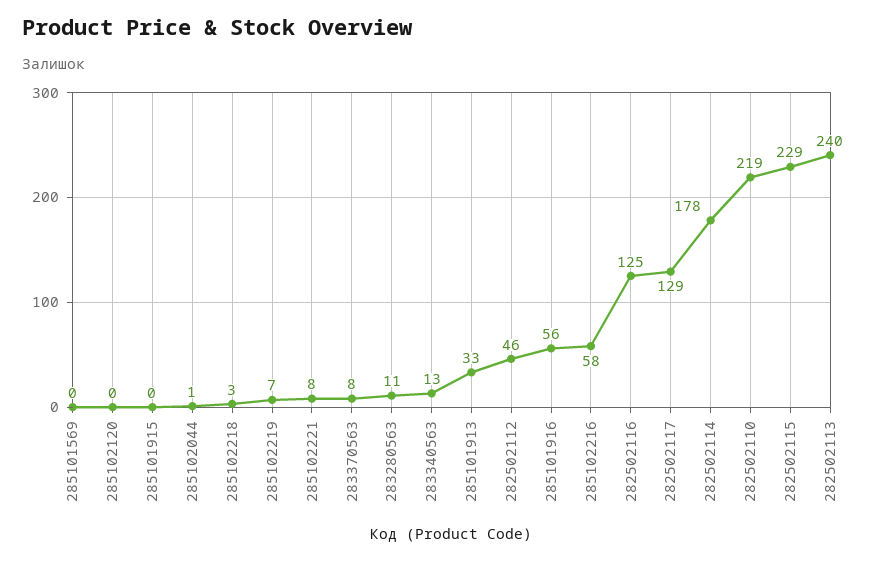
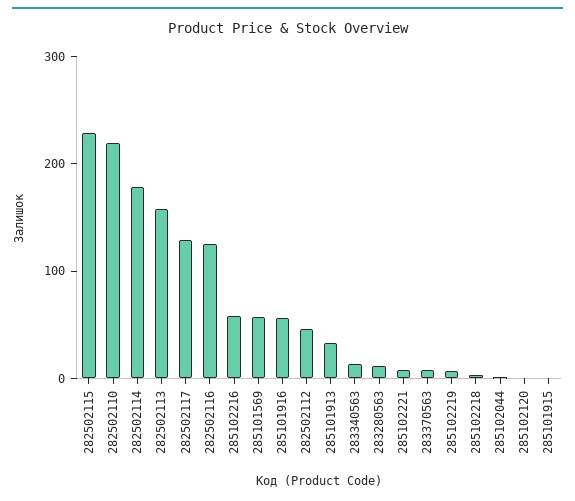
  {
-   "285101569": 0,
+   "285101569": 60,
    "285102120": 0,
    "285101915": 0,
    "285102044": 1,
    "285102218": 3,
    "285102219": 7,
    "285102221": 8,
    "283370563": 8,
    "283280563": 11,
    "283340563": 13,
    "285101913": 33,
    "282502112": 46,
    "285101916": 56,
    "285102216": 58,
    "282502116": 125,
    "282502117": 129,
    "282502114": 178,
    "282502110": 219,
    "282502115": 229,
-   "282502113": 240
+   "282502113": 160
  }

